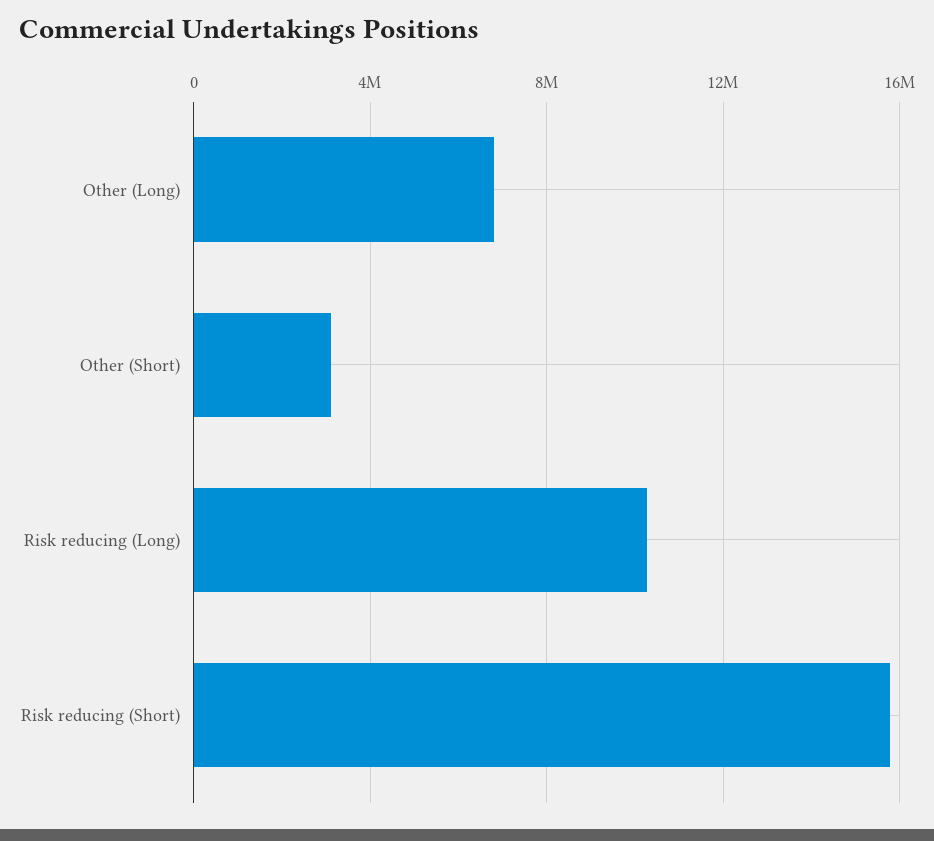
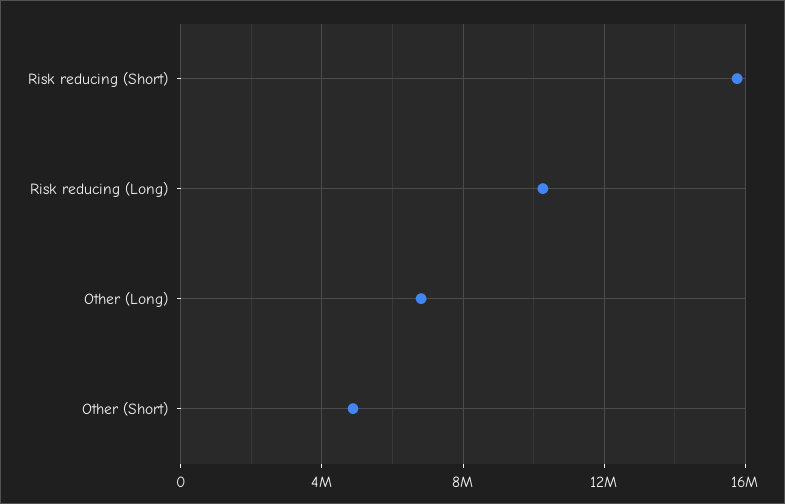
  {
    "Other (Long)": 7000000,
-   "Other (Short)": 3000000,
+   "Other (Short)": 5000000,
    "Risk reducing (Long)": 10500000,
    "Risk reducing (Short)": 16000000
  }

